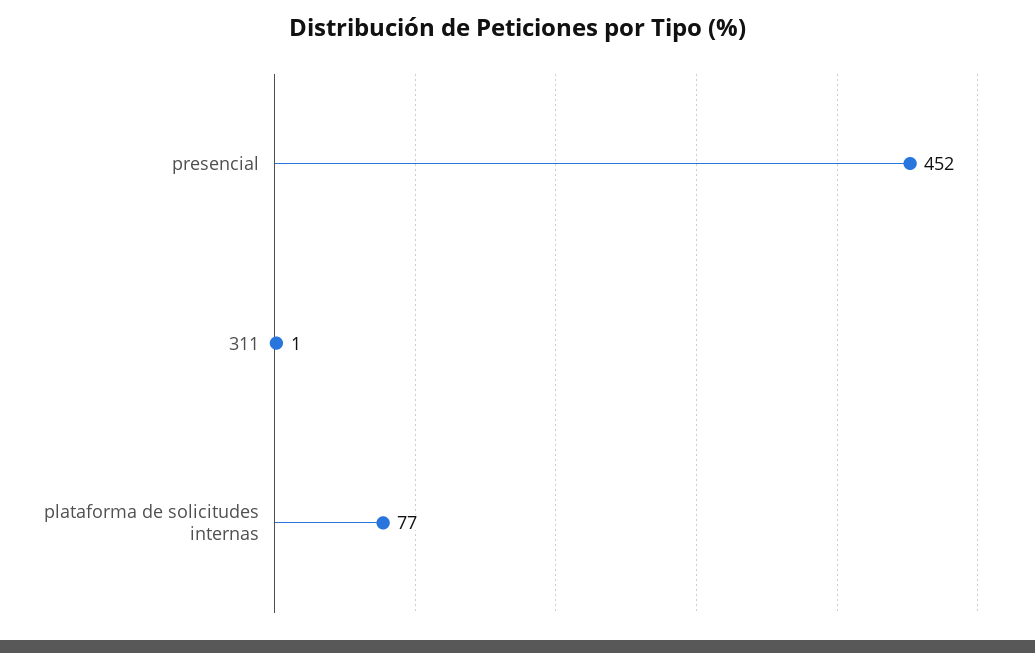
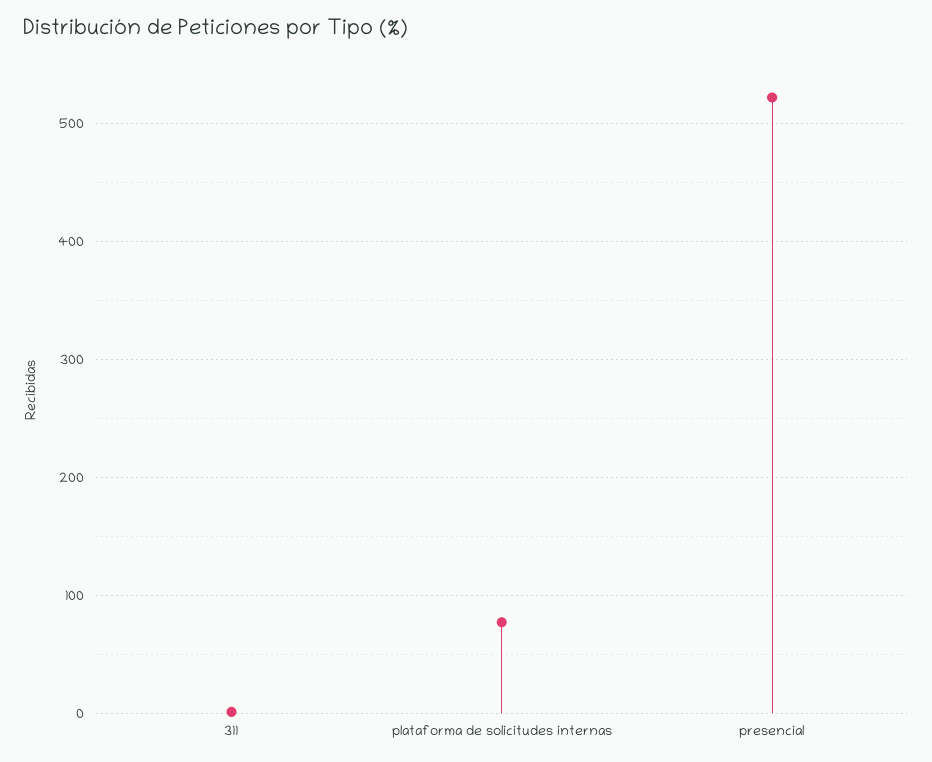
  {
-   "presencial": 452,
+   "presencial": 520,
    "311": 1,
    "plataforma de solicitudes internas": 77
  }

